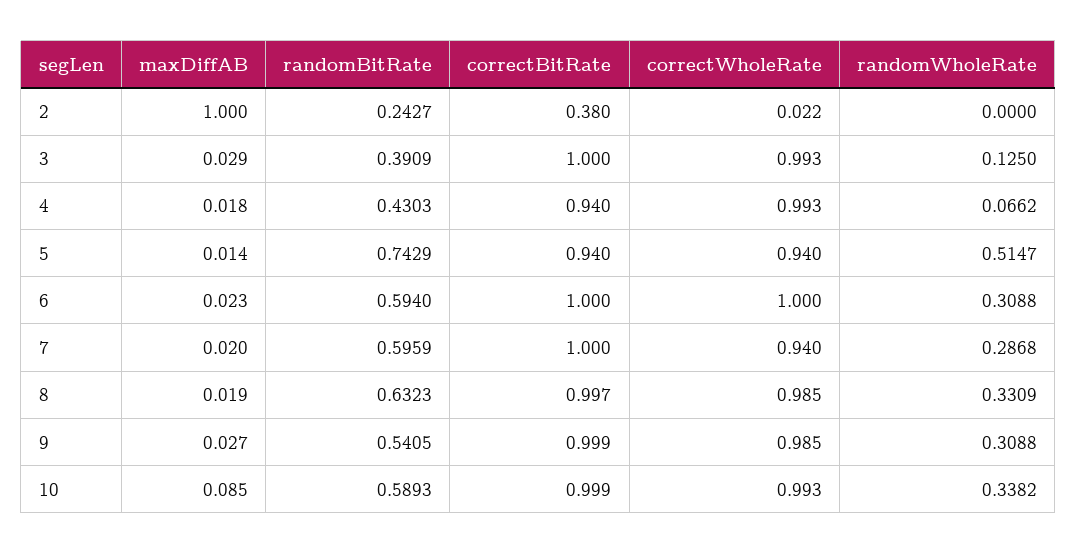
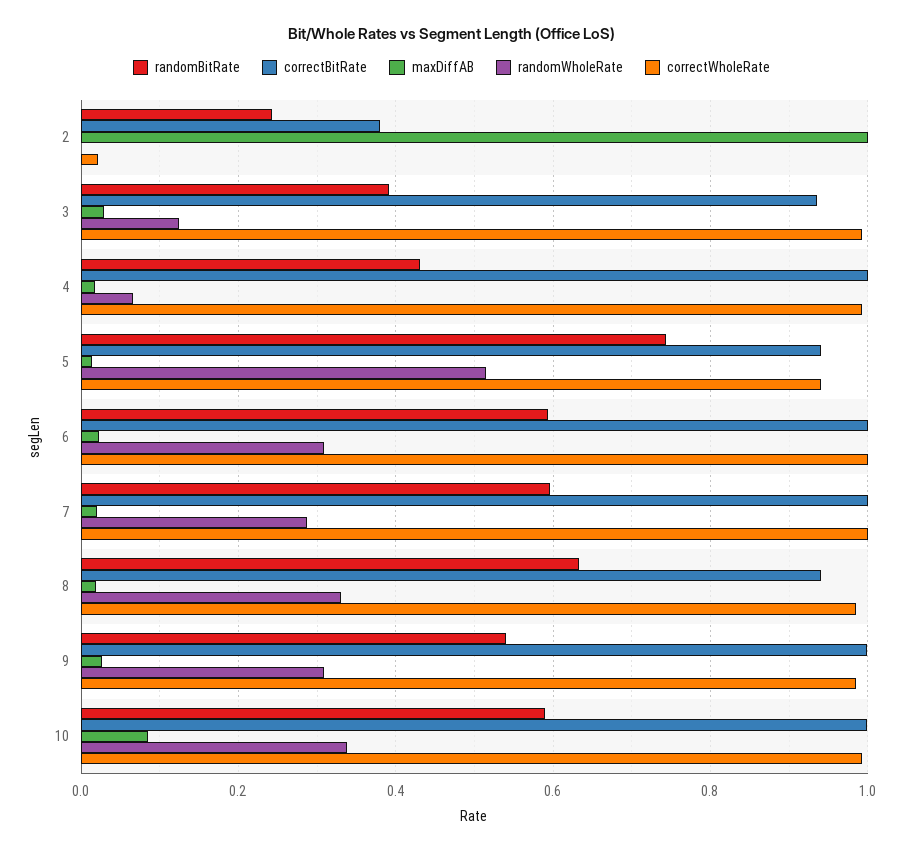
  {
    "maxDiffAB": {
      "2": 1,
      "3": 0.029,
      "4": 0.018,
      "5": 0.014,
      "6": 0.023,
      "7": 0.02,
      "8": 0.019,
      "9": 0.027,
      "10": 0.085
    },
    "randomBitRate": {
      "2": 0.2427,
      "3": 0.3909,
      "4": 0.4303,
      "5": 0.7429,
      "6": 0.594,
      "7": 0.5959,
      "8": 0.6323,
      "9": 0.5405,
      "10": 0.5893
    },
    "correctBitRate": {
      "2": 0.38,
-     "3": 1,
+     "3": 0.94,
-     "4": 0.94,
+     "4": 1,
      "5": 0.94,
      "6": 1,
      "7": 1,
-     "8": 0.997,
+     "8": 0.94,
      "9": 0.999,
      "10": 0.999
    },
    "correctWholeRate": {
      "2": 0.022,
      "3": 0.993,
      "4": 0.993,
      "5": 0.94,
      "6": 1,
-     "7": 0.94,
+     "7": 1,
      "8": 0.985,
      "9": 0.985,
      "10": 0.993
    },
    "randomWholeRate": {
      "2": 0,
      "3": 0.125,
      "4": 0.0662,
      "5": 0.5147,
      "6": 0.3088,
      "7": 0.2868,
      "8": 0.3309,
      "9": 0.3088,
      "10": 0.3382
    }
  }

